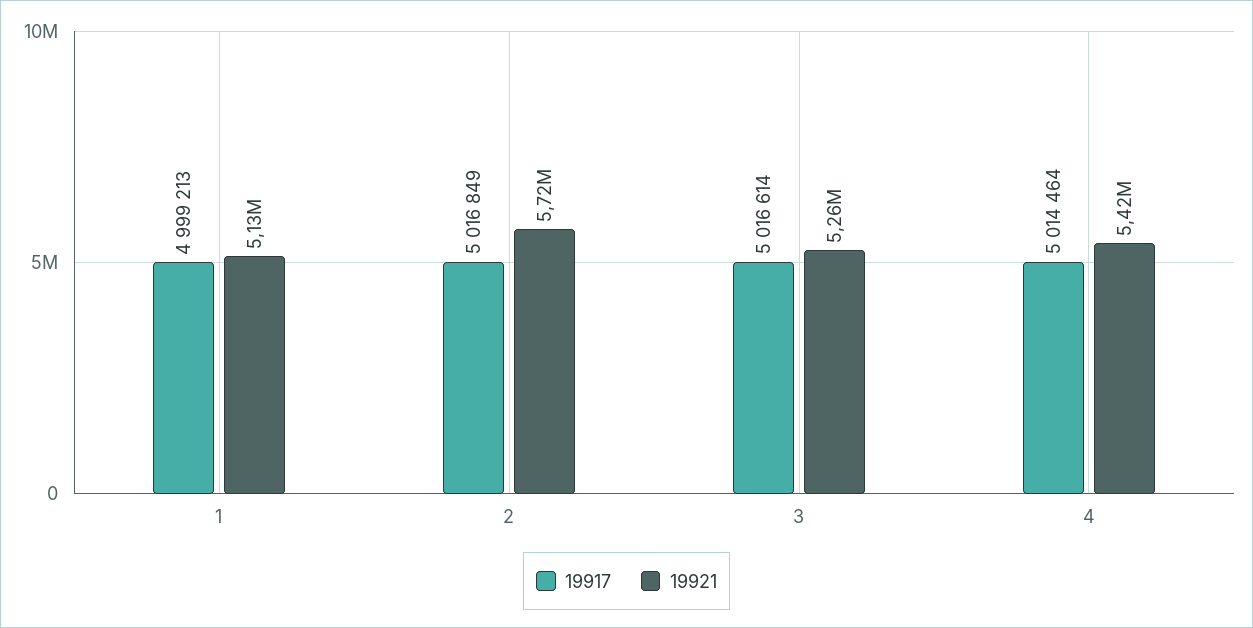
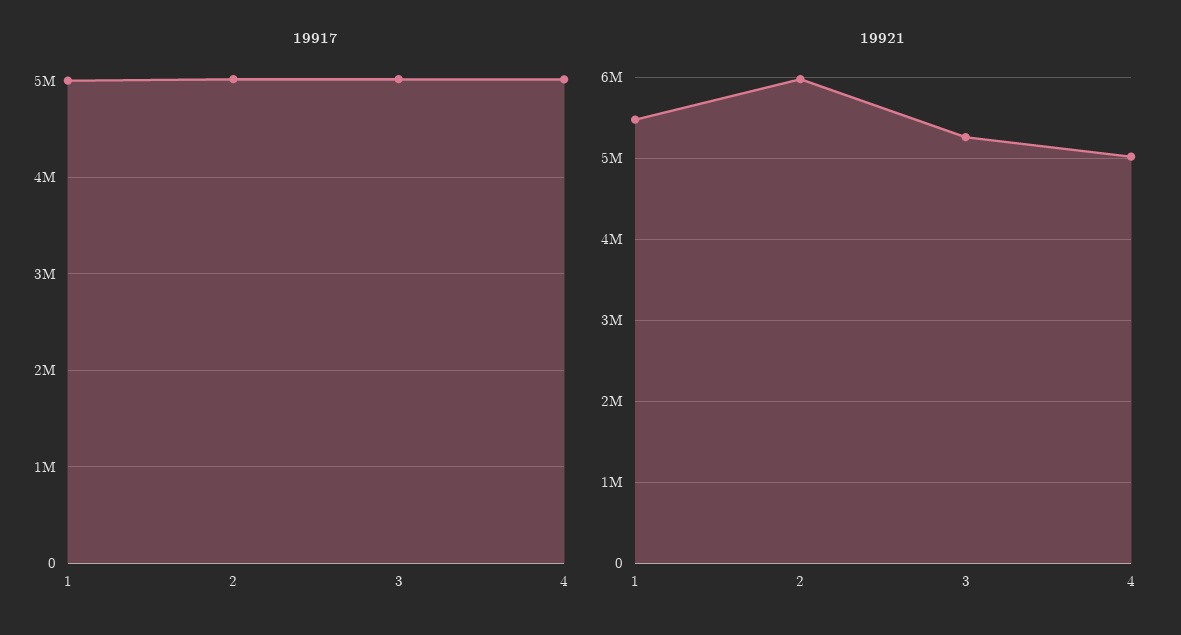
  {
    "19917": {
      "1": 4999213,
      "2": 5016849,
      "3": 5016614,
      "4": 5014464
    },
    "19921": {
-     "1": 5130000,
+     "1": 5500000,
-     "2": 5720000,
+     "2": 6000000,
      "3": 5260000,
-     "4": 5420000
+     "4": 5000000
    }
  }

